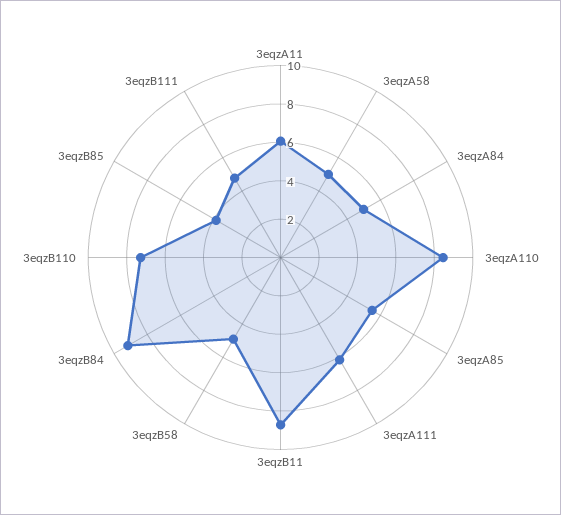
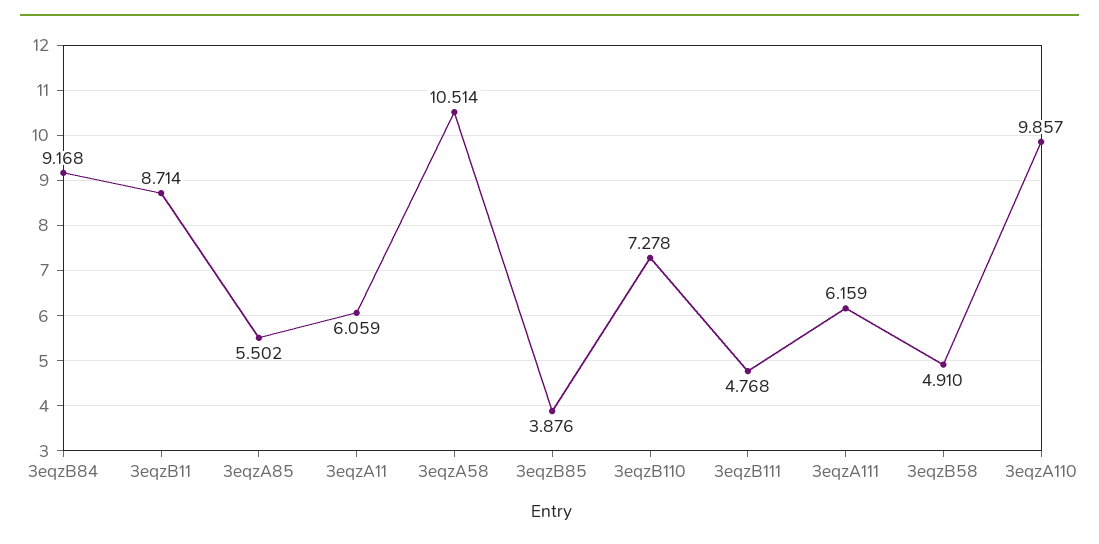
  {
    "3eqzA11": 6.059,
-   "3eqzA58": 5,
+   "3eqzA58": 10.514,
-   "3eqzA84": 5,
-   "3eqzA110": 8.5,
+   "3eqzA110": 9.857,
    "3eqzA85": 5.502,
    "3eqzA111": 6.159,
    "3eqzB11": 8.714,
    "3eqzB58": 4.91,
    "3eqzB84": 9.168,
    "3eqzB110": 7.278,
    "3eqzB85": 3.876,
    "3eqzB111": 4.768
  }

